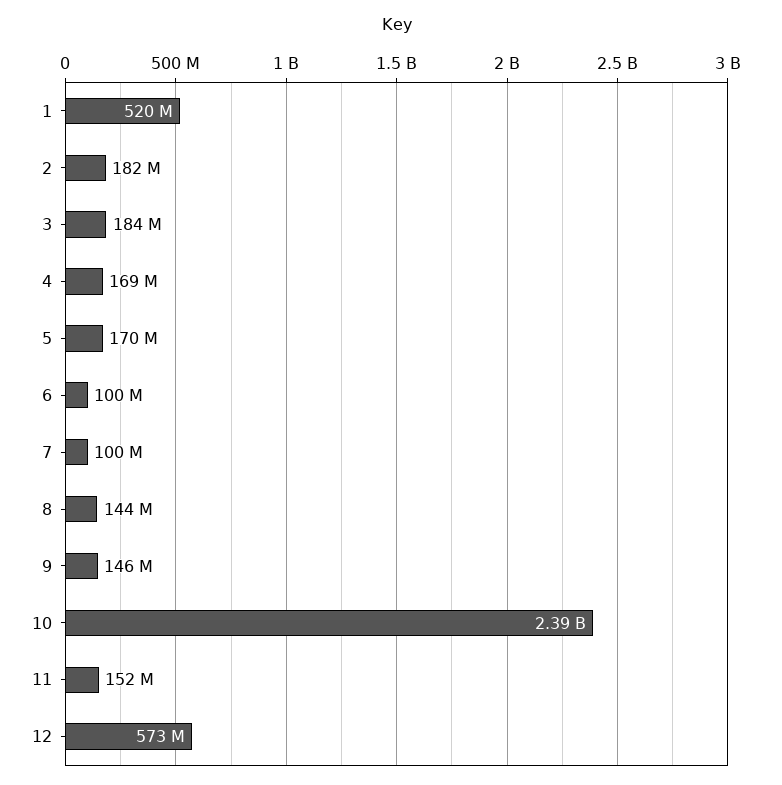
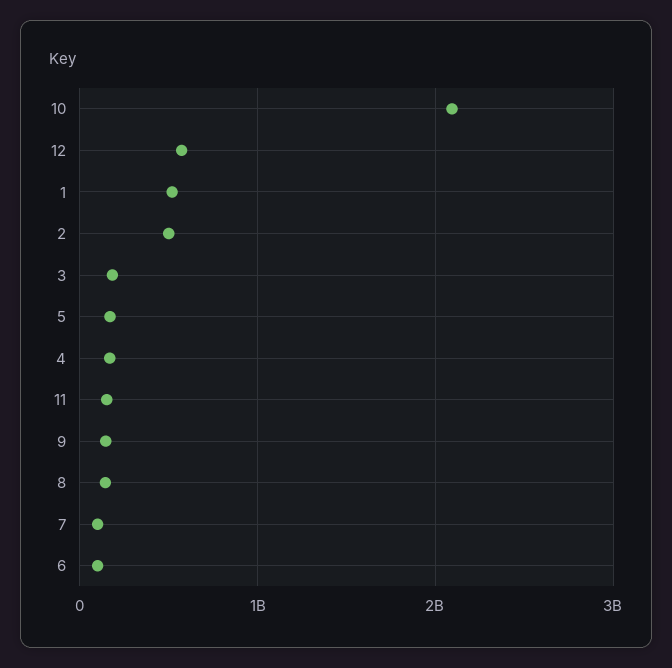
  {
    "1": 520000000,
-   "2": 182000000,
+   "2": 500000000,
    "3": 184000000,
    "4": 169000000,
    "5": 170000000,
    "6": 100000000,
    "7": 100000000,
    "8": 144000000,
    "9": 146000000,
-   "10": 2390000000,
+   "10": 2100000000,
    "11": 152000000,
    "12": 573000000
  }

